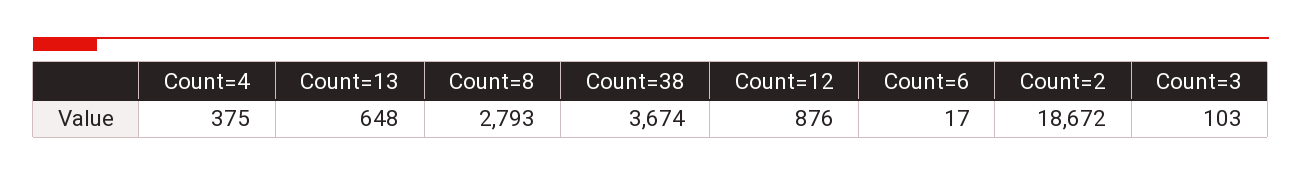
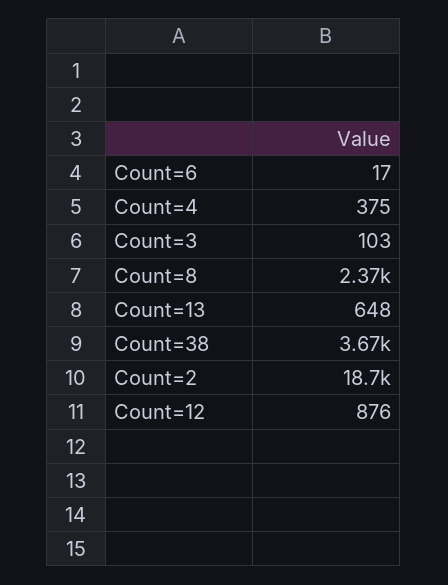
  {
    "Count=4": 375,
    "Count=13": 648,
-   "Count=8": 2793,
+   "Count=8": 2370,
    "Count=38": 3674,
    "Count=12": 876,
    "Count=6": 17,
    "Count=2": 18672,
    "Count=3": 103
  }

